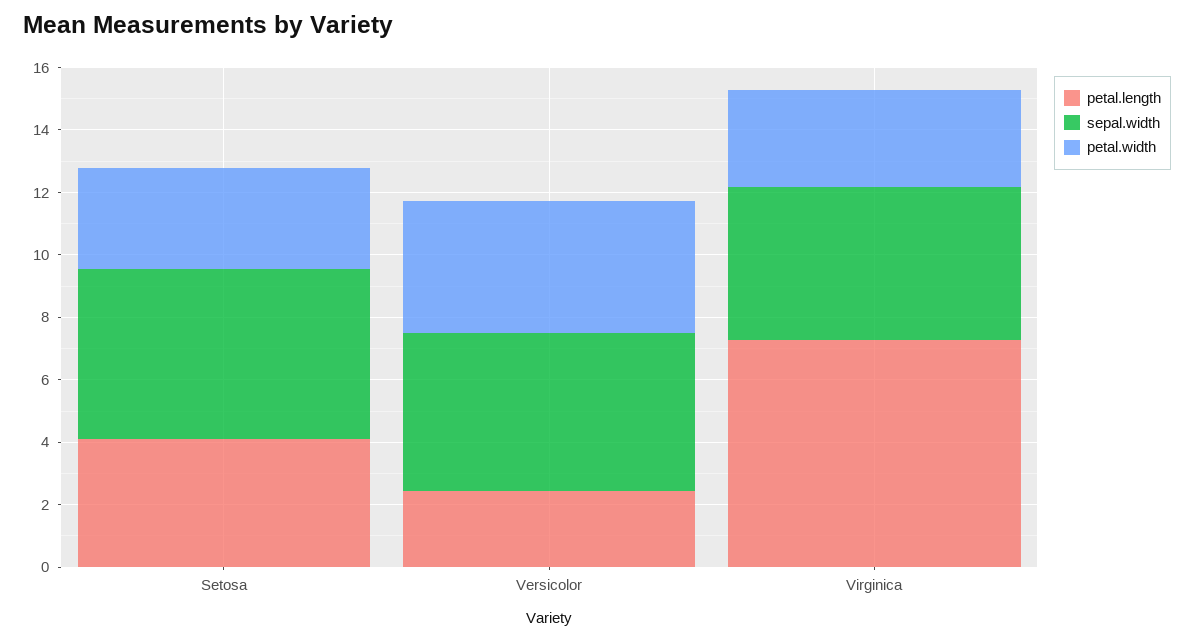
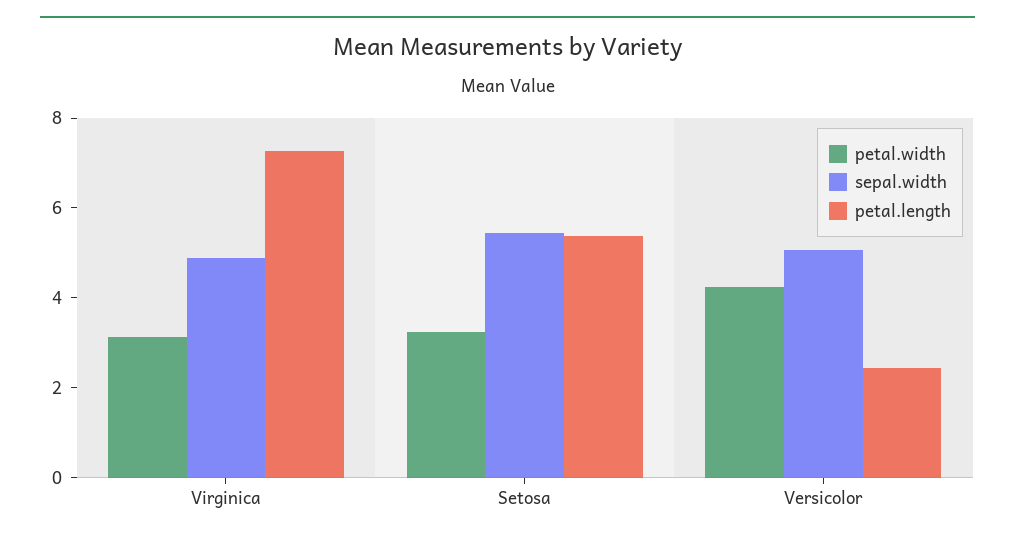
  {
    "petal.length": {
-     "Setosa": 4,
+     "Setosa": 5.5,
      "Versicolor": 2.5,
      "Virginica": 7.5
    },
    "sepal.width": {
      "Setosa": 5.5,
      "Versicolor": 5,
      "Virginica": 5
    },
    "petal.width": {
      "Setosa": 3,
      "Versicolor": 4,
      "Virginica": 3
    }
  }

